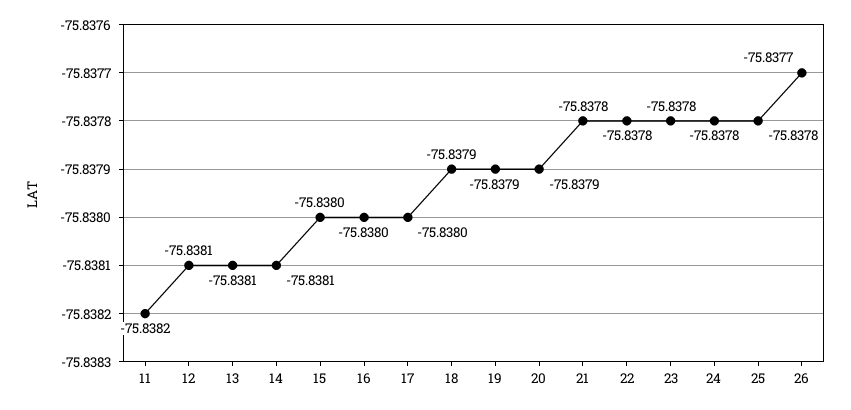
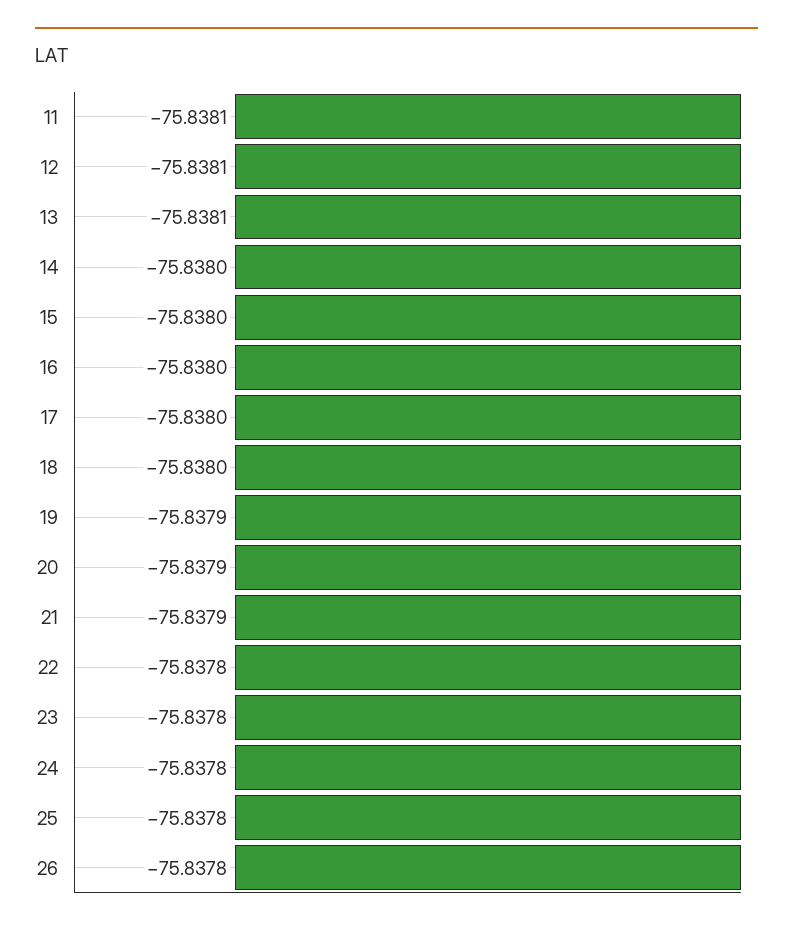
  {
-   "11": -75.8382,
+   "11": -75.8381,
    "12": -75.8381,
    "13": -75.8381,
-   "14": -75.8381,
+   "14": -75.838,
    "15": -75.838,
    "16": -75.838,
    "17": -75.838,
-   "18": -75.8379,
+   "18": -75.838,
    "19": -75.8379,
    "20": -75.8379,
-   "21": -75.8378,
+   "21": -75.8379,
    "22": -75.8378,
    "23": -75.8378,
    "24": -75.8378,
    "25": -75.8378,
-   "26": -75.8377
+   "26": -75.8378
  }

